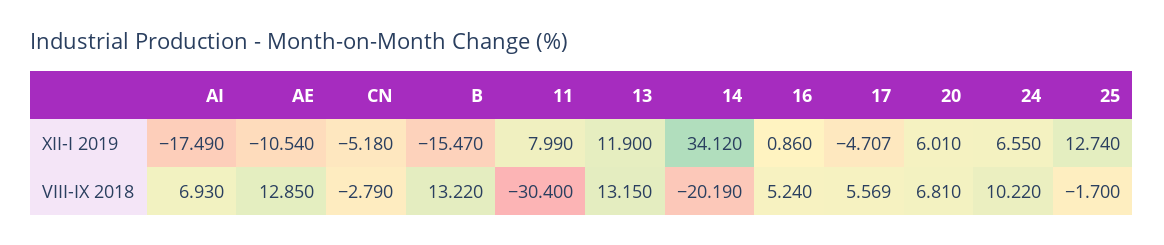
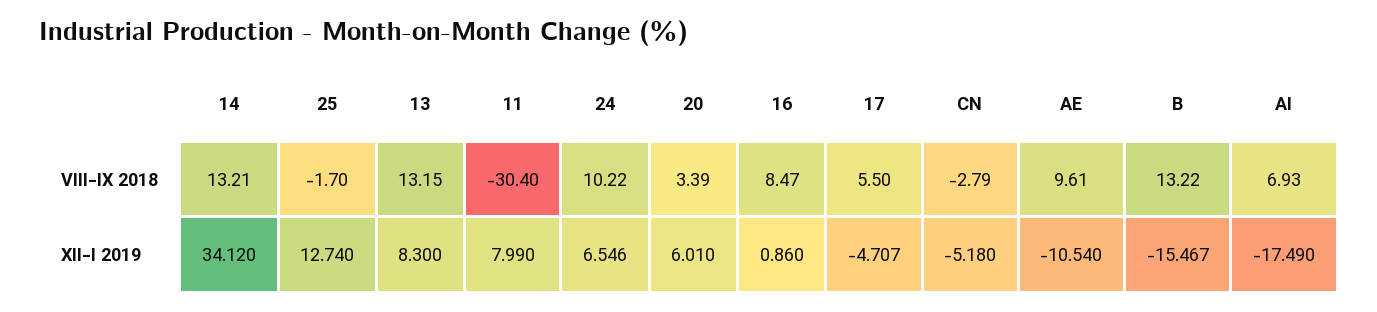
  {
    "AI": {
      "XII-I 2019": -17.49,
      "VIII-IX 2018": 6.93
    },
    "AE": {
      "XII-I 2019": -10.54,
-     "VIII-IX 2018": 12.85
+     "VIII-IX 2018": 9.61
    },
    "CN": {
      "XII-I 2019": -5.18,
      "VIII-IX 2018": -2.79
    },
    "B": {
-     "XII-I 2019": -15.47,
+     "XII-I 2019": -15.467,
      "VIII-IX 2018": 13.22
    },
    "11": {
      "XII-I 2019": 7.99,
      "VIII-IX 2018": -30.4
    },
    "13": {
-     "XII-I 2019": 11.9,
+     "XII-I 2019": 8.3,
      "VIII-IX 2018": 13.15
    },
    "14": {
      "XII-I 2019": 34.12,
-     "VIII-IX 2018": -20.19
+     "VIII-IX 2018": 13.21
    },
    "16": {
      "XII-I 2019": 0.86,
-     "VIII-IX 2018": 5.24
+     "VIII-IX 2018": 8.47
    },
    "17": {
      "XII-I 2019": -4.707,
-     "VIII-IX 2018": 5.569
+     "VIII-IX 2018": 5.5
    },
    "20": {
      "XII-I 2019": 6.01,
-     "VIII-IX 2018": 6.81
+     "VIII-IX 2018": 3.39
    },
    "24": {
-     "XII-I 2019": 6.55,
+     "XII-I 2019": 6.546,
      "VIII-IX 2018": 10.22
    },
    "25": {
      "XII-I 2019": 12.74,
      "VIII-IX 2018": -1.7
    }
  }

